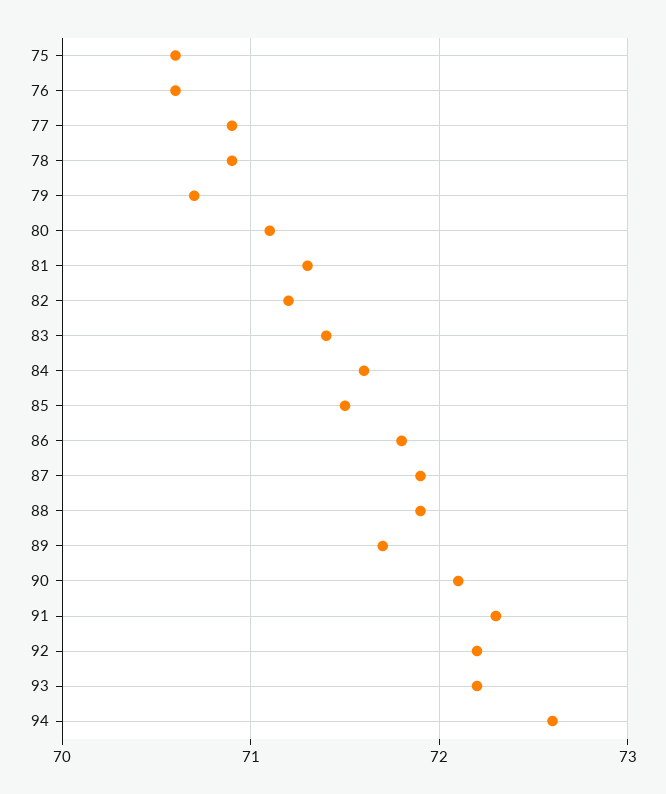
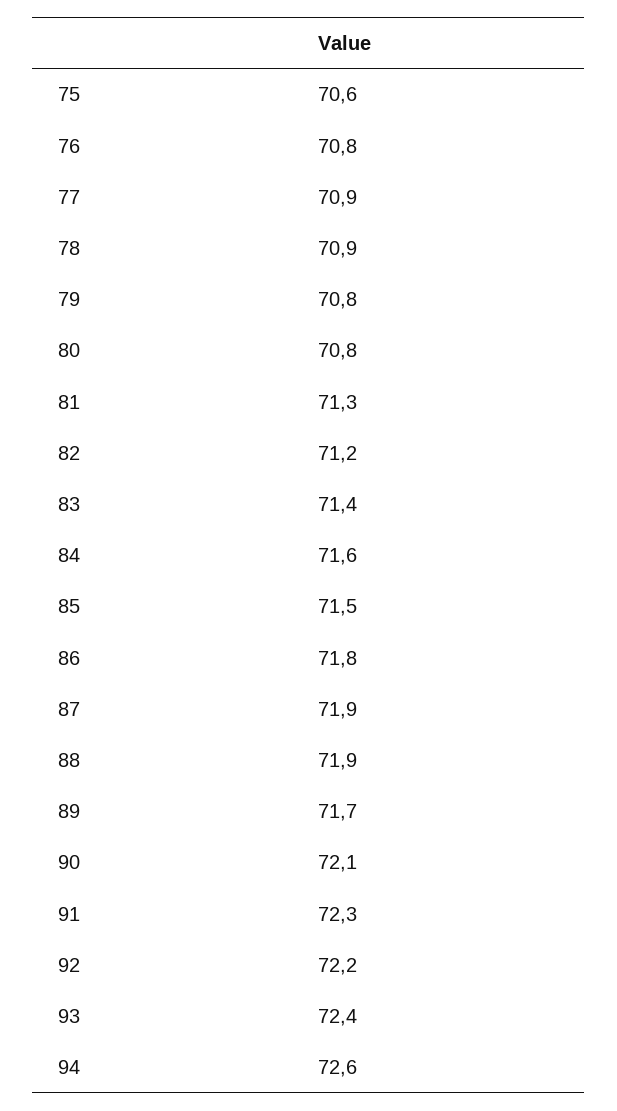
  {
    "75": 70.6,
-   "76": 70.6,
+   "76": 70.8,
    "77": 70.9,
    "78": 70.9,
-   "79": 70.7,
+   "79": 70.8,
-   "80": 71.1,
+   "80": 70.8,
    "81": 71.3,
    "82": 71.2,
    "83": 71.4,
    "84": 71.6,
    "85": 71.5,
    "86": 71.8,
    "87": 71.9,
    "88": 71.9,
    "89": 71.7,
    "90": 72.1,
    "91": 72.3,
    "92": 72.2,
-   "93": 72.2,
+   "93": 72.4,
    "94": 72.6
  }

